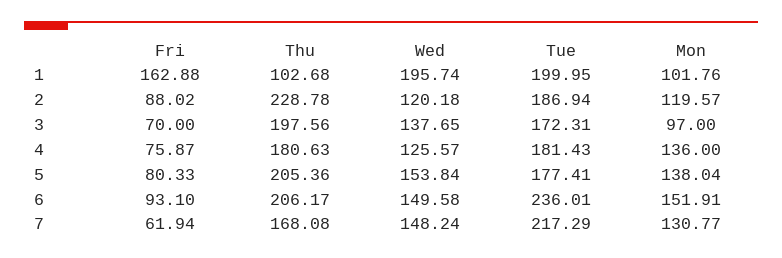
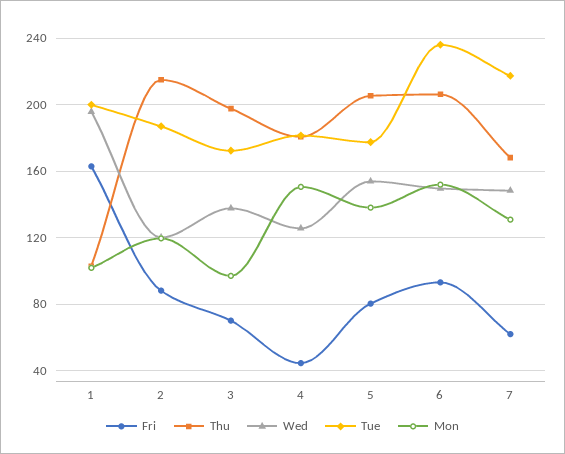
  {
    "Fri": {
      "1": 162.88,
      "2": 88.02,
      "3": 70,
-     "4": 75.87,
+     "4": 45,
      "5": 80.33,
      "6": 93.1,
      "7": 61.94
    },
    "Thu": {
      "1": 102.68,
-     "2": 228.78,
+     "2": 215,
      "3": 197.56,
      "4": 180.63,
      "5": 205.36,
      "6": 206.17,
      "7": 168.08
    },
    "Wed": {
      "1": 195.74,
      "2": 120.18,
      "3": 137.65,
      "4": 125.57,
      "5": 153.84,
      "6": 149.58,
      "7": 148.24
    },
    "Tue": {
      "1": 199.95,
      "2": 186.94,
      "3": 172.31,
      "4": 181.43,
      "5": 177.41,
      "6": 236.01,
      "7": 217.29
    },
    "Mon": {
      "1": 101.76,
      "2": 119.57,
      "3": 97,
-     "4": 136,
+     "4": 150,
      "5": 138.04,
      "6": 151.91,
      "7": 130.77
    }
  }

